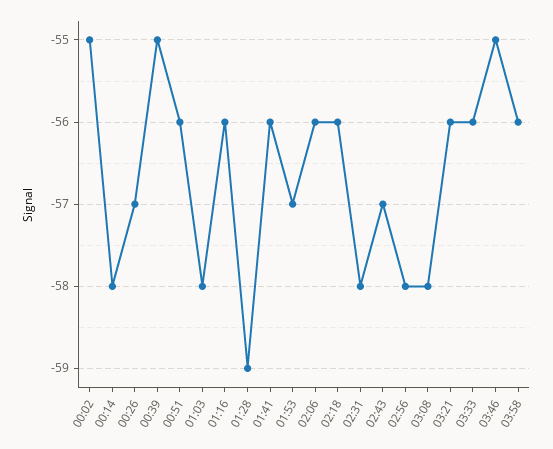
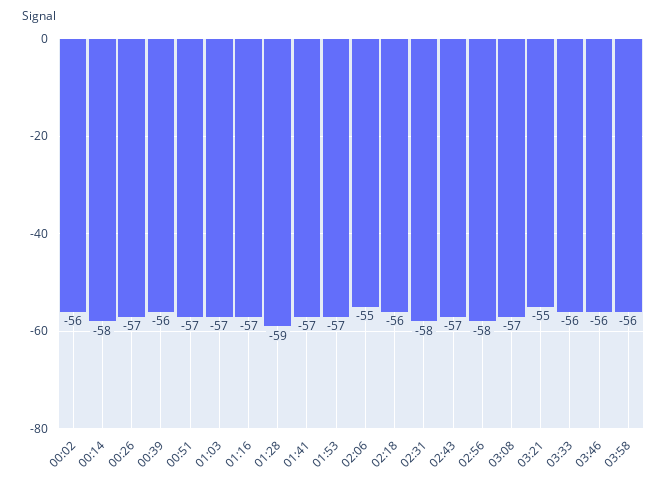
  {
-   "00:02": -55,
+   "00:02": -56,
    "00:14": -58,
    "00:26": -57,
-   "00:39": -55,
+   "00:39": -56,
-   "00:51": -56,
+   "00:51": -57,
-   "01:03": -58,
+   "01:03": -57,
-   "01:16": -56,
+   "01:16": -57,
    "01:28": -59,
-   "01:41": -56,
+   "01:41": -57,
    "01:53": -57,
-   "02:06": -56,
+   "02:06": -55,
    "02:18": -56,
    "02:31": -58,
    "02:43": -57,
    "02:56": -58,
-   "03:08": -58,
+   "03:08": -57,
-   "03:21": -56,
+   "03:21": -55,
    "03:33": -56,
-   "03:46": -55,
+   "03:46": -56,
    "03:58": -56
  }

